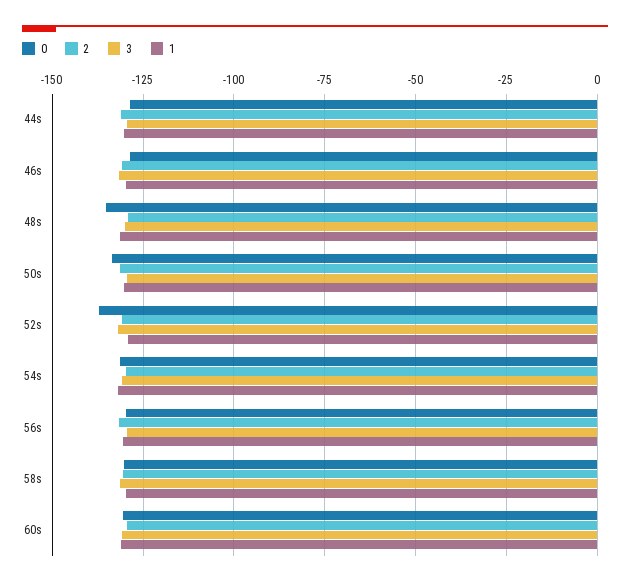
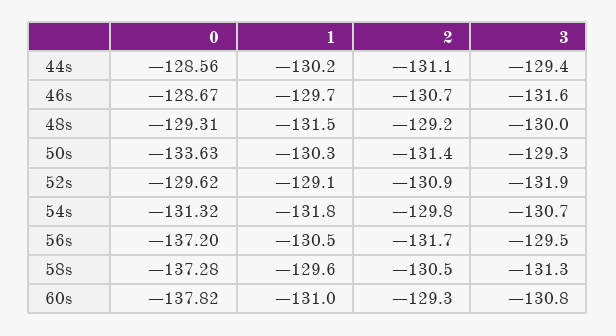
  {
    "0": {
      "44s": -128.56,
      "46s": -128.67,
-     "48s": -135,
+     "48s": -129.31,
      "50s": -133.63,
-     "52s": -137.5,
+     "52s": -129.62,
      "54s": -131.32,
-     "56s": -130,
+     "56s": -137.2,
-     "58s": -130,
+     "58s": -137.28,
-     "60s": -130
+     "60s": -137.82
    },
    "2": {
      "44s": -131.1,
      "46s": -130.7,
      "48s": -129.2,
      "50s": -131.4,
      "52s": -130.9,
      "54s": -129.8,
      "56s": -131.7,
      "58s": -130.5,
      "60s": -129.3
    },
    "3": {
      "44s": -129.4,
      "46s": -131.6,
      "48s": -130,
      "50s": -129.3,
      "52s": -131.9,
      "54s": -130.7,
      "56s": -129.5,
      "58s": -131.3,
      "60s": -130.8
    },
    "1": {
      "44s": -130.2,
      "46s": -129.7,
      "48s": -131.5,
      "50s": -130.3,
      "52s": -129.1,
      "54s": -131.8,
      "56s": -130.5,
      "58s": -129.6,
      "60s": -131
    }
  }

